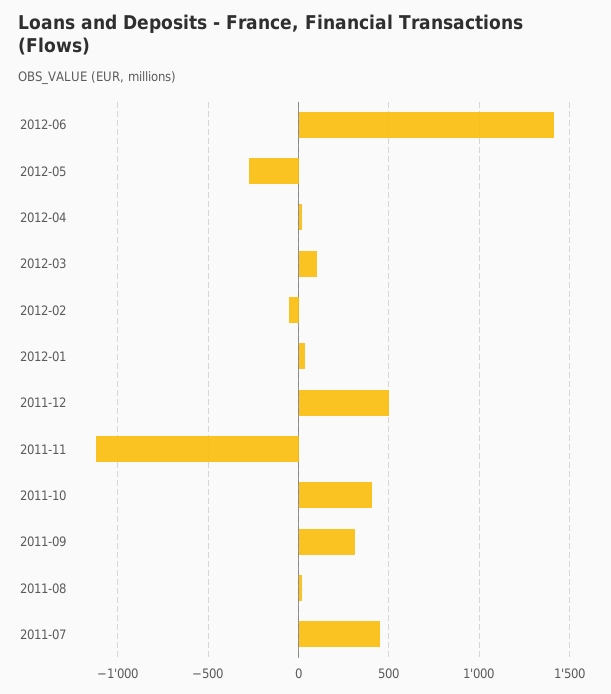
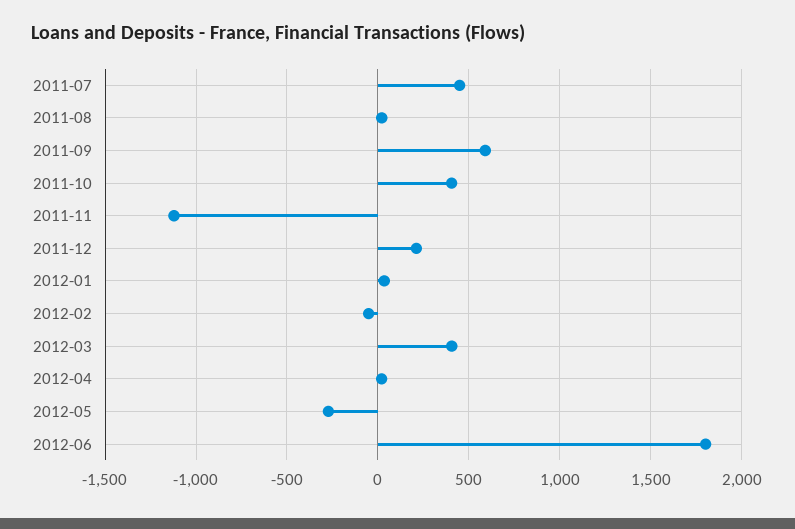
  {
-   "2012-06": 1400,
+   "2012-06": 1800,
    "2012-05": -250,
    "2012-04": 0,
-   "2012-03": 100,
+   "2012-03": 400,
    "2012-02": -50,
    "2012-01": 50,
-   "2011-12": 500,
+   "2011-12": 200,
    "2011-11": -1100,
    "2011-10": 400,
-   "2011-09": 300,
+   "2011-09": 600,
    "2011-08": 0,
    "2011-07": 450
  }

